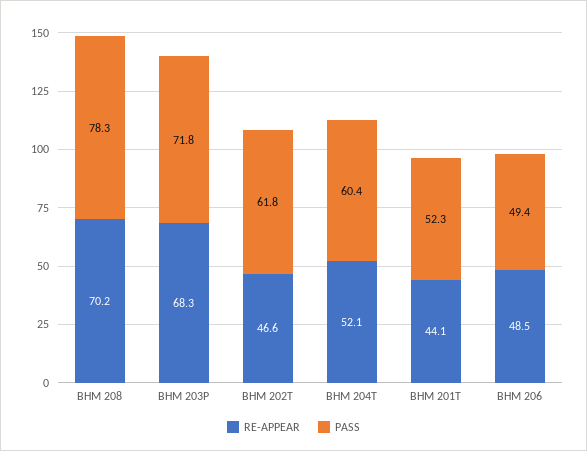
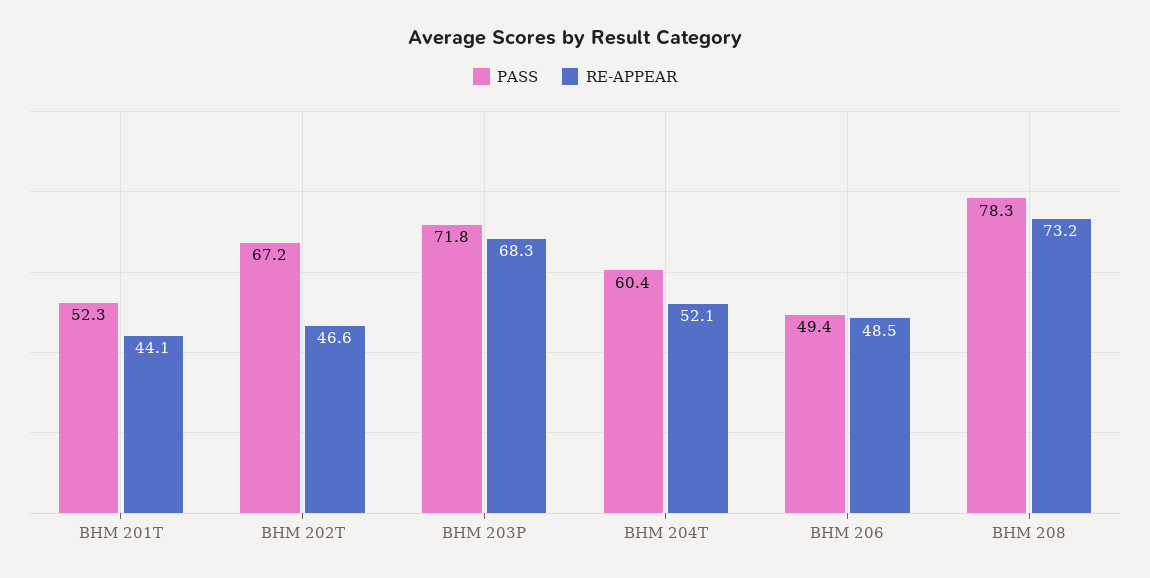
  {
    "RE-APPEAR": {
-     "BHM 208": 70.2,
+     "BHM 208": 73.2,
      "BHM 203P": 68.3,
      "BHM 202T": 46.6,
      "BHM 204T": 52.1,
      "BHM 201T": 44.1,
      "BHM 206": 48.5
    },
    "PASS": {
      "BHM 208": 78.3,
      "BHM 203P": 71.8,
-     "BHM 202T": 61.8,
+     "BHM 202T": 67.2,
      "BHM 204T": 60.4,
      "BHM 201T": 52.3,
      "BHM 206": 49.4
    }
  }

